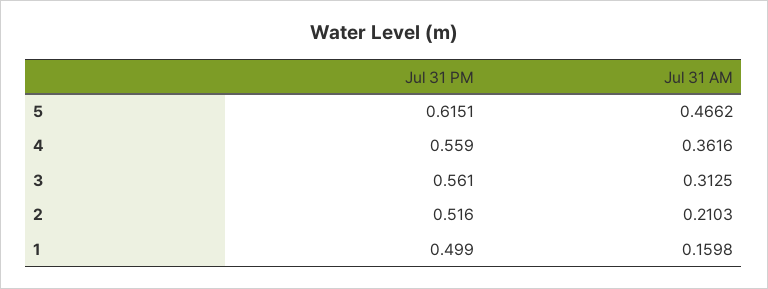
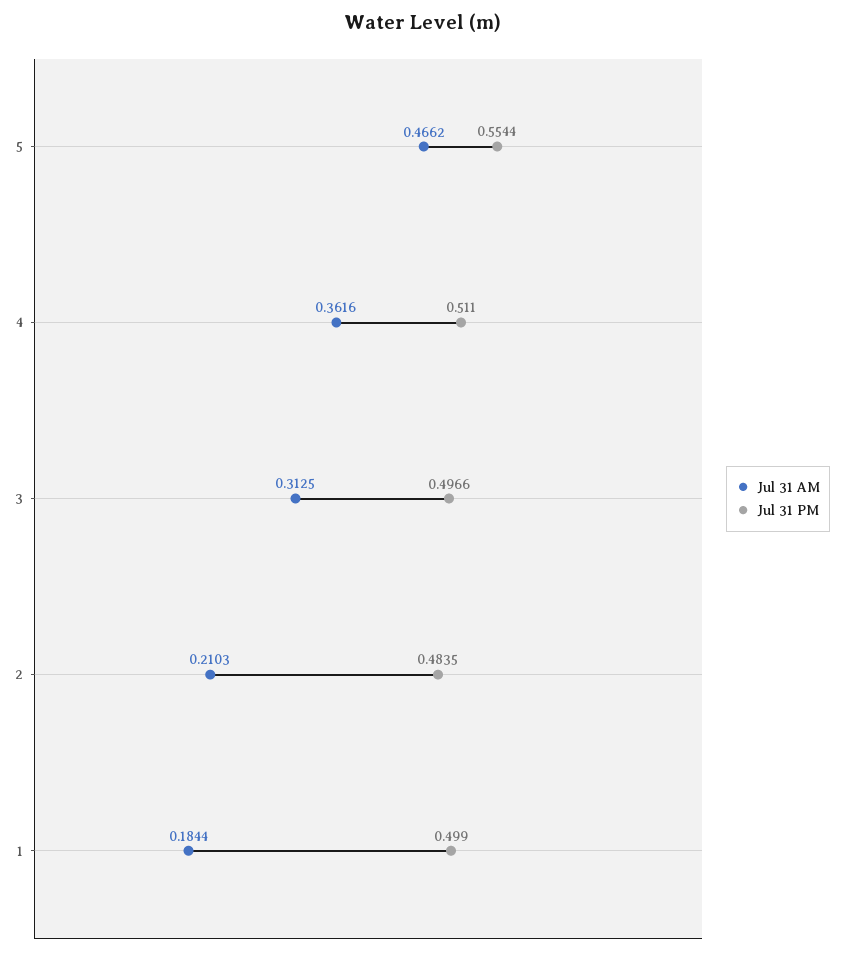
  {
    "Jul 31 PM": {
-     "5": 0.6151,
+     "5": 0.5544,
-     "4": 0.559,
+     "4": 0.511,
-     "3": 0.561,
+     "3": 0.4966,
-     "2": 0.516,
+     "2": 0.4835,
      "1": 0.499
    },
    "Jul 31 AM": {
      "5": 0.4662,
      "4": 0.3616,
      "3": 0.3125,
      "2": 0.2103,
-     "1": 0.1598
+     "1": 0.1844
    }
  }

